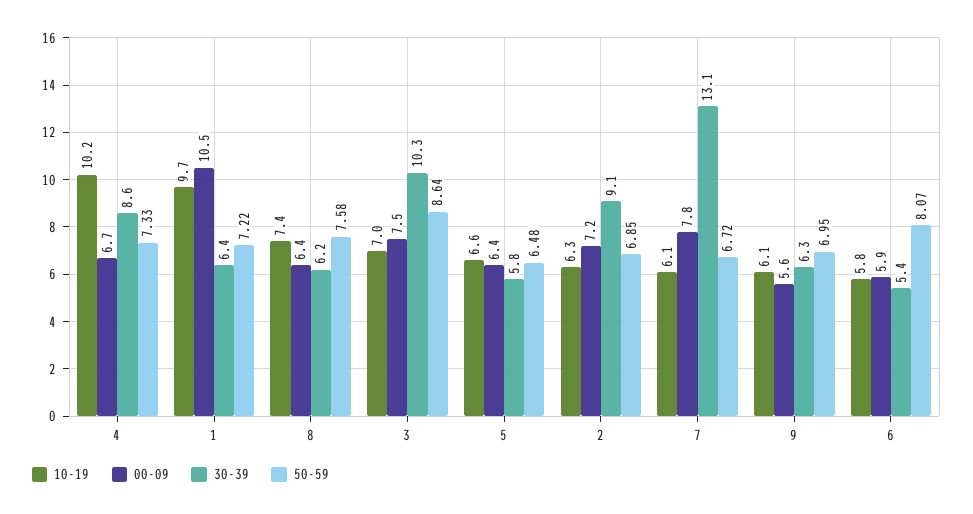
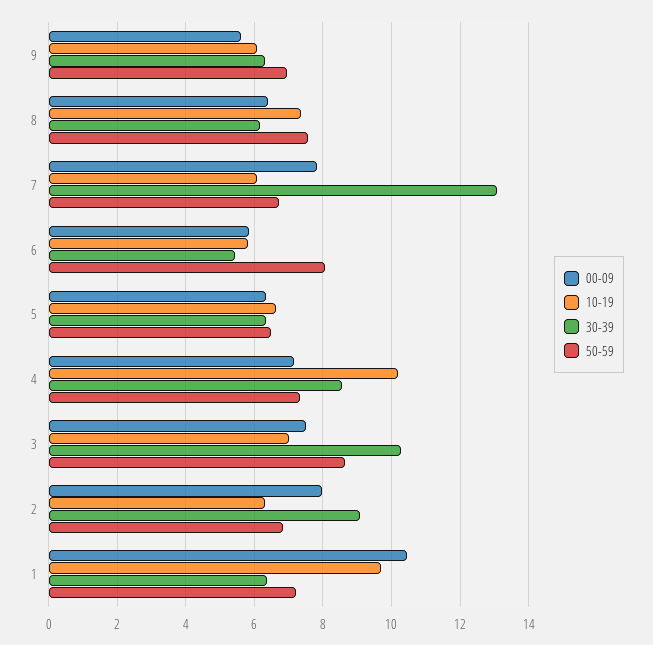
  {
    "10-19": {
      "4": 10.2,
      "1": 9.7,
      "8": 7.4,
      "3": 7,
      "5": 6.6,
      "2": 6.3,
      "7": 6.1,
      "9": 6.1,
      "6": 5.8
    },
    "00-09": {
-     "4": 6.7,
+     "4": 7.2,
      "1": 10.5,
      "8": 6.4,
      "3": 7.5,
      "5": 6.4,
-     "2": 7.2,
+     "2": 8,
      "7": 7.8,
      "9": 5.6,
      "6": 5.9
    },
    "30-39": {
      "4": 8.6,
      "1": 6.4,
      "8": 6.2,
      "3": 10.3,
-     "5": 5.8,
+     "5": 6.4,
      "2": 9.1,
      "7": 13.1,
      "9": 6.3,
      "6": 5.4
    },
    "50-59": {
      "4": 7.33,
      "1": 7.22,
      "8": 7.58,
      "3": 8.64,
      "5": 6.48,
      "2": 6.85,
      "7": 6.72,
      "9": 6.95,
      "6": 8.07
    }
  }

